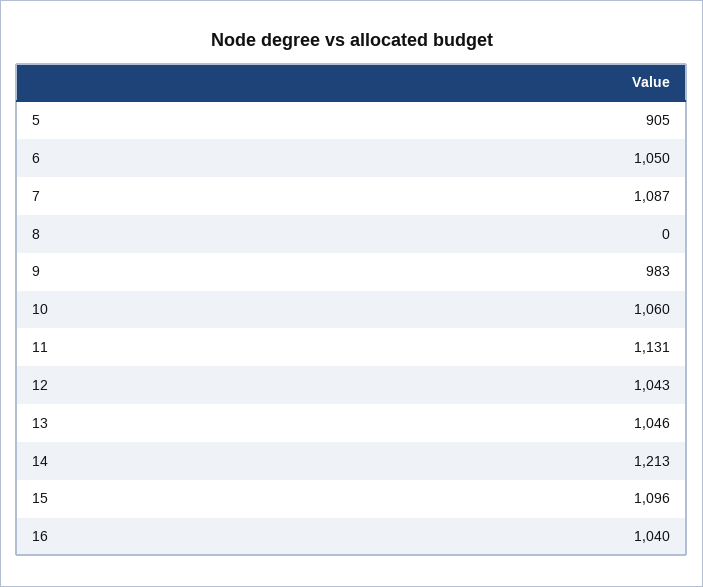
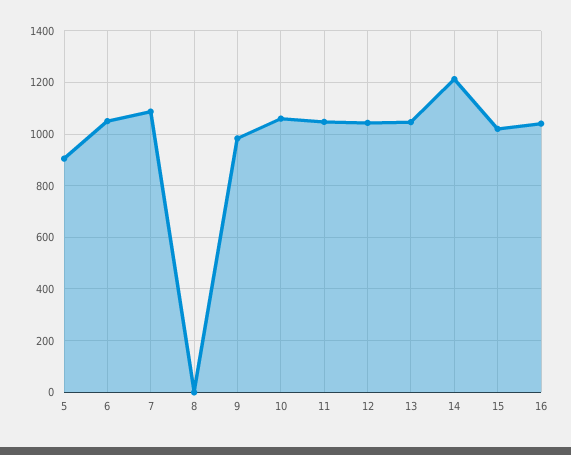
  {
    "5": 905,
    "6": 1050,
    "7": 1087,
    "8": 0,
    "9": 983,
    "10": 1060,
-   "11": 1131,
+   "11": 1050,
    "12": 1043,
    "13": 1046,
    "14": 1213,
-   "15": 1096,
+   "15": 1025,
    "16": 1040
  }

